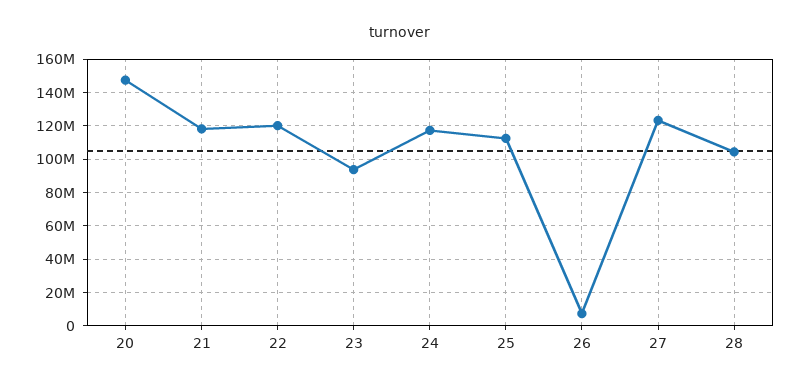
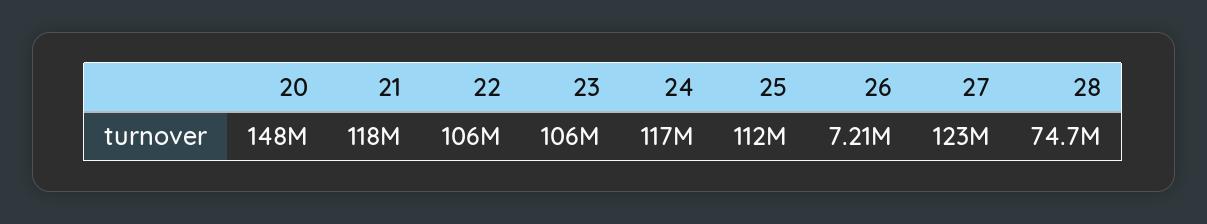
  {
    "20": 148000000,
    "21": 118000000,
-   "22": 120000000,
+   "22": 106000000,
-   "23": 95000000,
+   "23": 106000000,
    "24": 117000000,
    "25": 112000000,
    "26": 7210000,
    "27": 123000000,
-   "28": 105000000
+   "28": 74700000
  }

